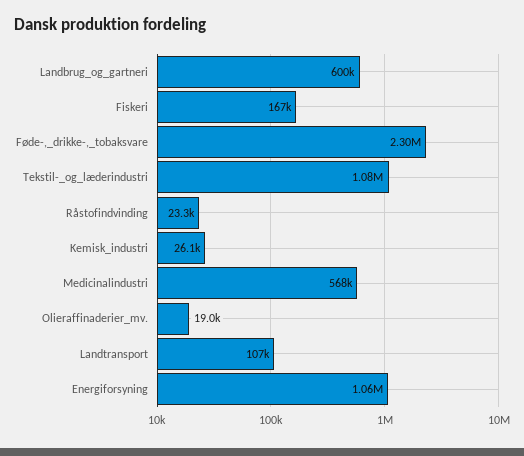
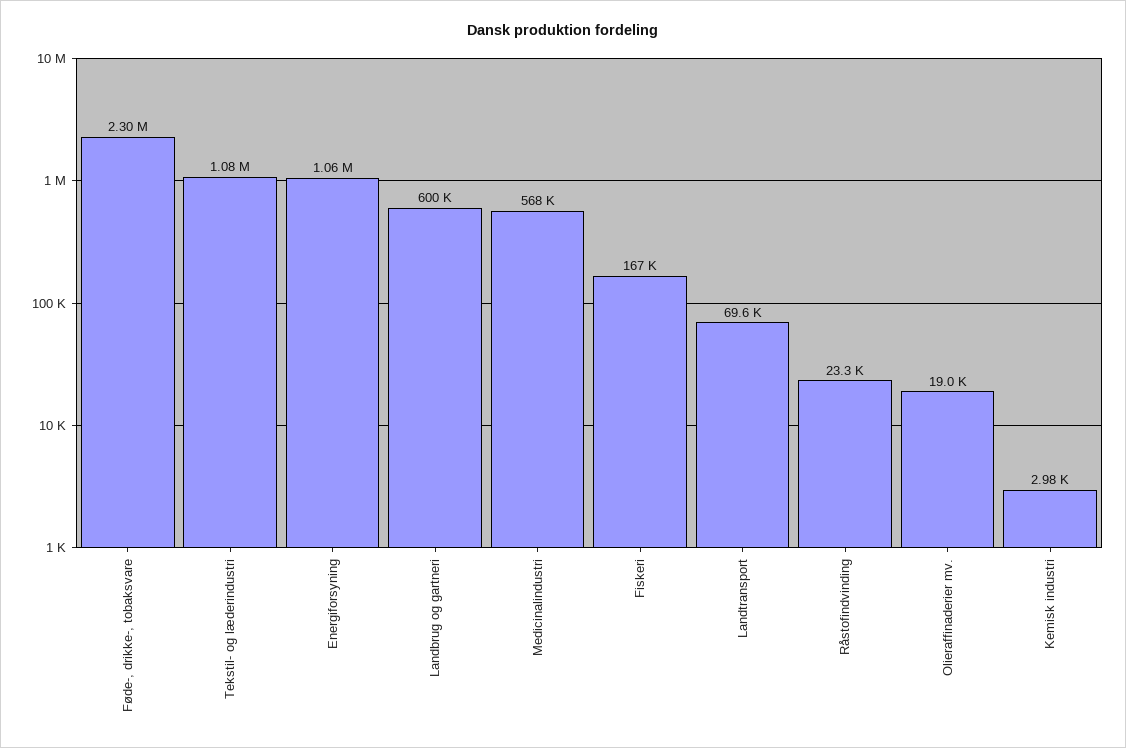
  {
    "Landbrug_og_gartneri": 600000,
    "Fiskeri": 167000,
    "Føde-,_drikke-,_tobaksvare": 2300000,
    "Tekstil-_og_læderindustri": 1080000,
    "Råstofindvinding": 23300,
-   "Kemisk_industri": 26100,
+   "Kemisk_industri": 2980,
    "Medicinalindustri": 568000,
    "Olieraffinaderier_mv.": 19000,
-   "Landtransport": 107000,
+   "Landtransport": 69600,
    "Energiforsyning": 1060000
  }

